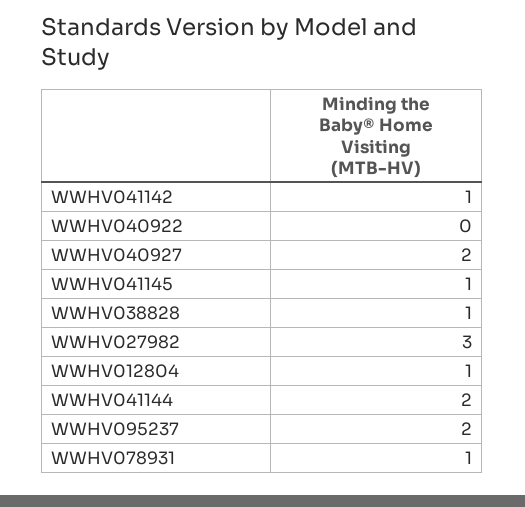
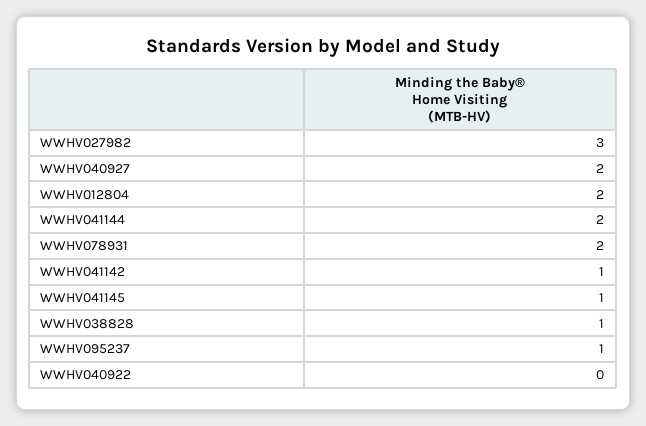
  {
    "WWHV041142": 1,
    "WWHV040922": 0,
    "WWHV040927": 2,
    "WWHV041145": 1,
    "WWHV038828": 1,
    "WWHV027982": 3,
-   "WWHV012804": 1,
+   "WWHV012804": 2,
    "WWHV041144": 2,
-   "WWHV095237": 2,
+   "WWHV095237": 1,
-   "WWHV078931": 1
+   "WWHV078931": 2
  }

